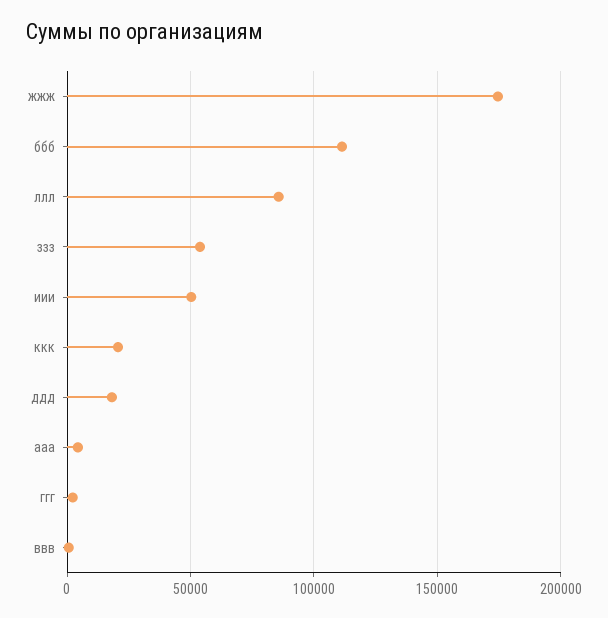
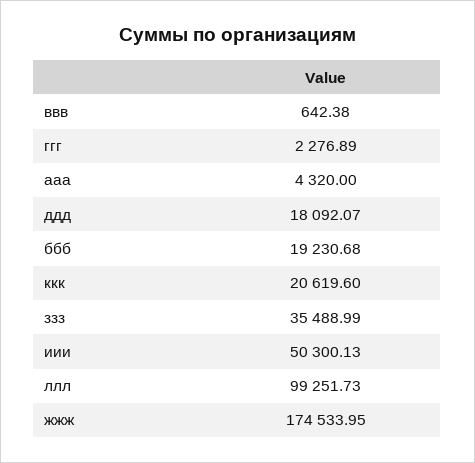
  {
    "жжж": 174533.95,
-   "ббб": 110000,
+   "ббб": 19230.68,
-   "ллл": 85000,
+   "ллл": 99251.73,
-   "ззз": 55000,
+   "ззз": 35488.99,
    "иии": 50300.13,
    "ккк": 20619.6,
    "ддд": 18092.07,
    "ааа": 4320,
    "ггг": 2276.89,
    "ввв": 642.38
  }

